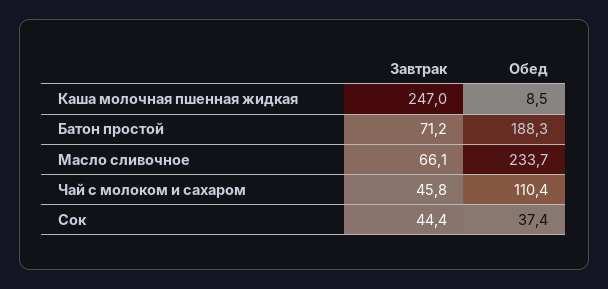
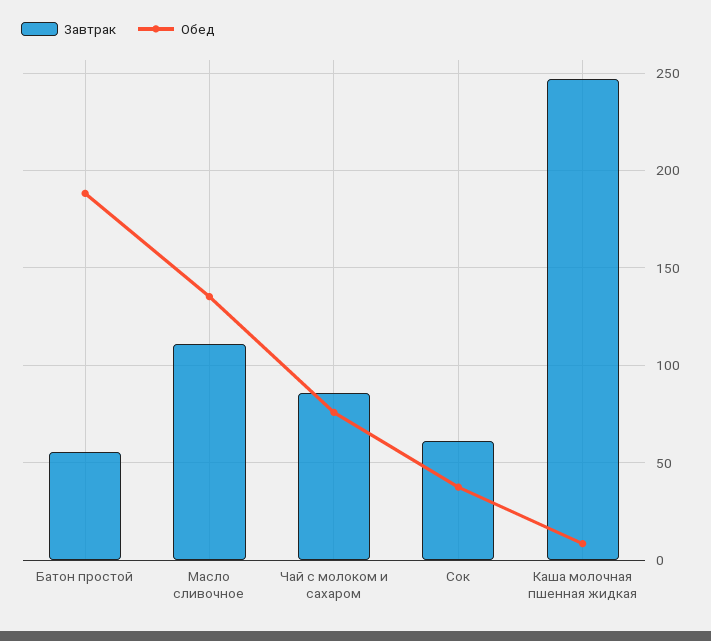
  {
    "Завтрак": {
      "Каша молочная пшенная жидкая": 247,
-     "Батон простой": 71.2,
+     "Батон простой": 55,
-     "Масло сливочное": 66.1,
+     "Масло сливочное": 110,
-     "Чай с молоком и сахаром": 45.8,
+     "Чай с молоком и сахаром": 85,
-     "Сок": 44.4
+     "Сок": 60
    },
    "Обед": {
      "Каша молочная пшенная жидкая": 8.5,
      "Батон простой": 188.3,
-     "Масло сливочное": 233.7,
+     "Масло сливочное": 135,
-     "Чай с молоком и сахаром": 110.4,
+     "Чай с молоком и сахаром": 75,
      "Сок": 37.4
    }
  }

